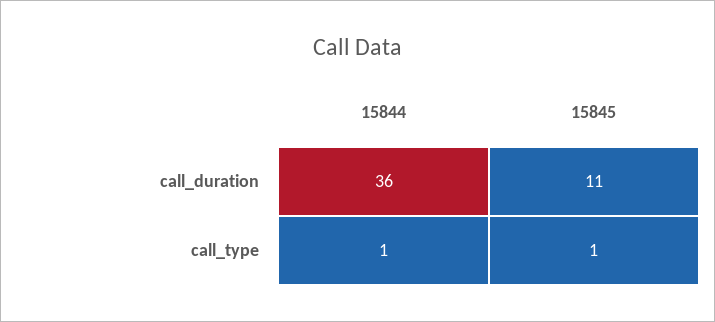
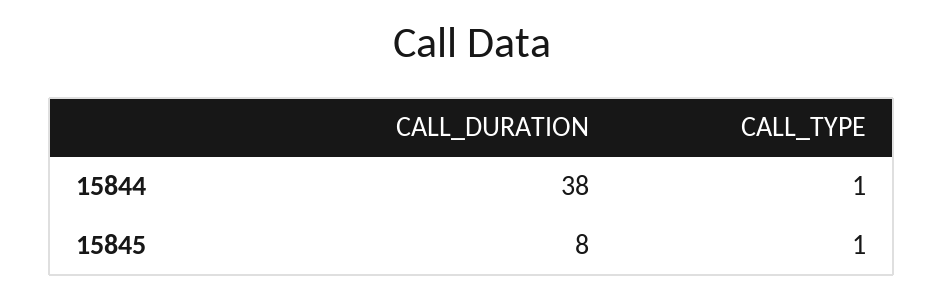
  {
    "15844": {
-     "call_duration": 36,
+     "call_duration": 38,
      "call_type": 1
    },
    "15845": {
-     "call_duration": 11,
+     "call_duration": 8,
      "call_type": 1
    }
  }

